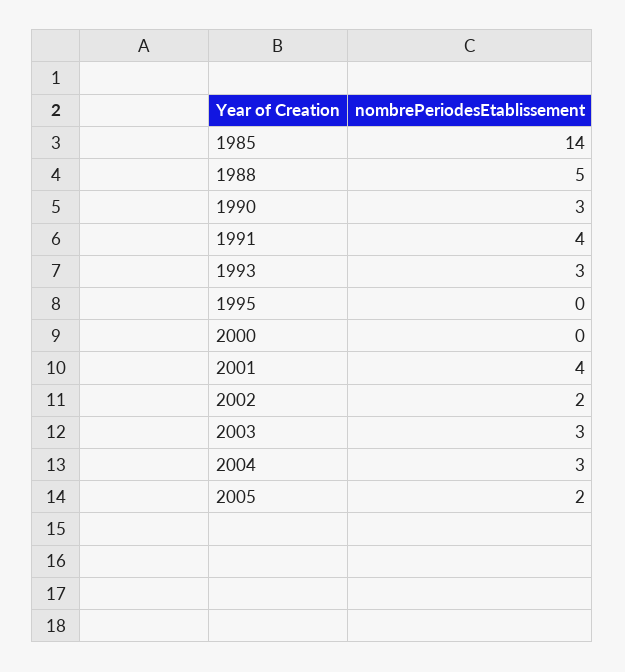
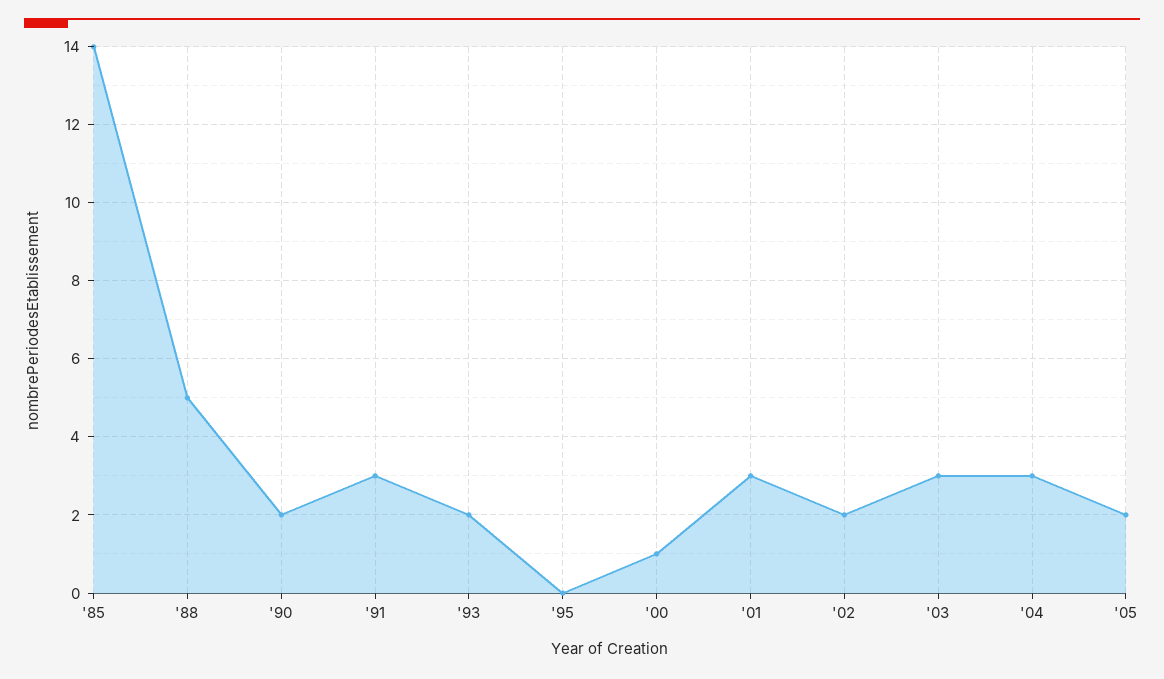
  {
    "1985": 14,
    "1988": 5,
-   "1990": 3,
+   "1990": 2,
-   "1991": 4,
+   "1991": 3,
-   "1993": 3,
+   "1993": 2,
    "1995": 0,
-   "2000": 0,
+   "2000": 1,
-   "2001": 4,
+   "2001": 3,
    "2002": 2,
    "2003": 3,
    "2004": 3,
    "2005": 2
  }

